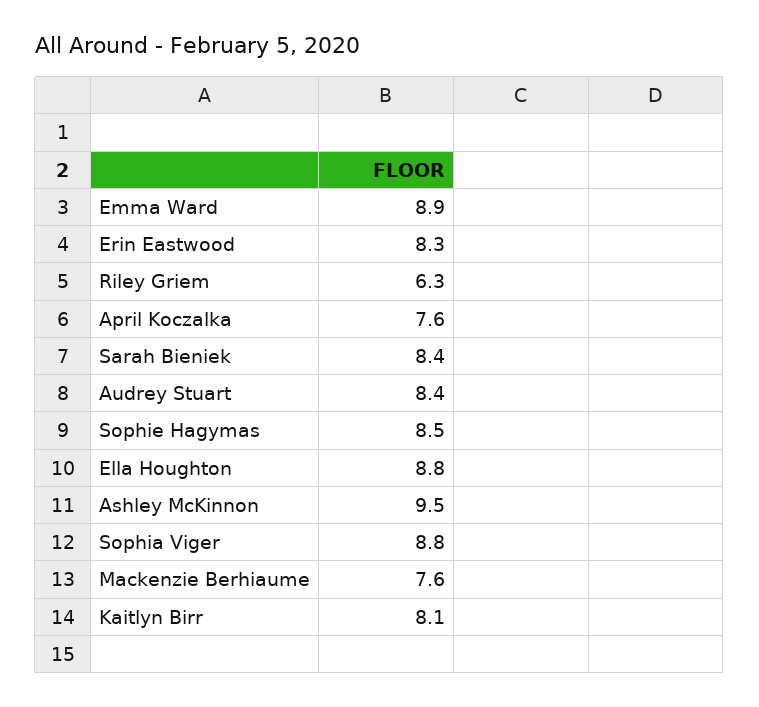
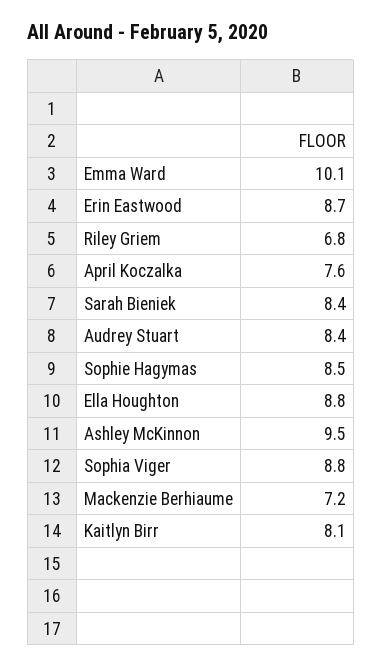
  {
-   "Emma Ward": 8.9,
+   "Emma Ward": 10.1,
-   "Erin Eastwood": 8.3,
+   "Erin Eastwood": 8.7,
-   "Riley Griem": 6.3,
+   "Riley Griem": 6.8,
    "April Koczalka": 7.6,
    "Sarah Bieniek": 8.4,
    "Audrey Stuart": 8.4,
    "Sophie Hagymas": 8.5,
    "Ella Houghton": 8.8,
    "Ashley McKinnon": 9.5,
    "Sophia Viger": 8.8,
-   "Mackenzie Berhiaume": 7.6,
+   "Mackenzie Berhiaume": 7.2,
    "Kaitlyn Birr": 8.1
  }

